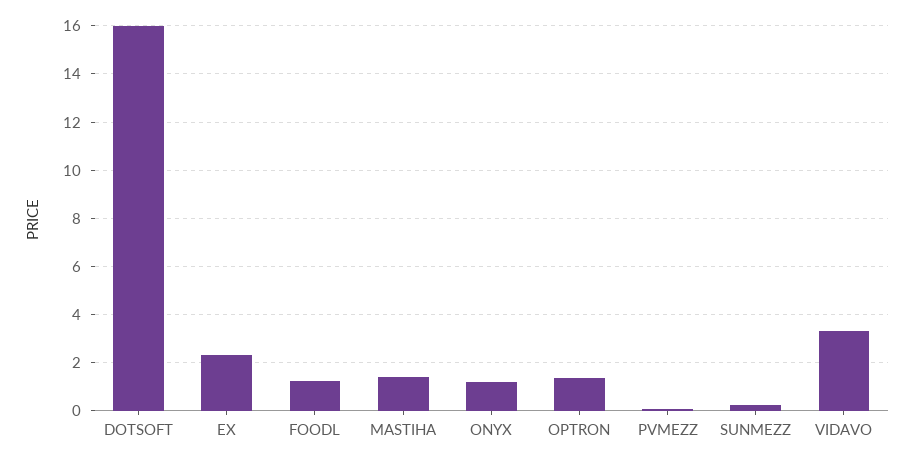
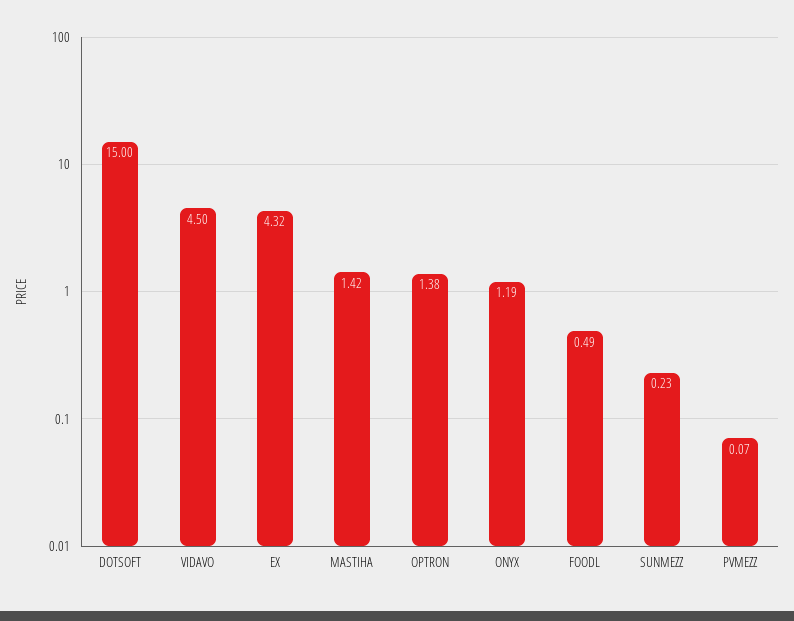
  {
-   "DOTSOFT": 16,
+   "DOTSOFT": 15,
-   "EX": 2.25,
+   "EX": 4.32,
-   "FOODL": 1.25,
+   "FOODL": 0.49,
    "MASTIHA": 1.42,
    "ONYX": 1.19,
    "OPTRON": 1.38,
    "PVMEZZ": 0.07,
    "SUNMEZZ": 0.23,
-   "VIDAVO": 3.25
+   "VIDAVO": 4.5
  }

